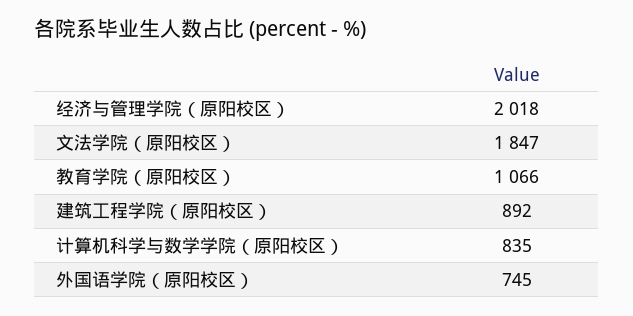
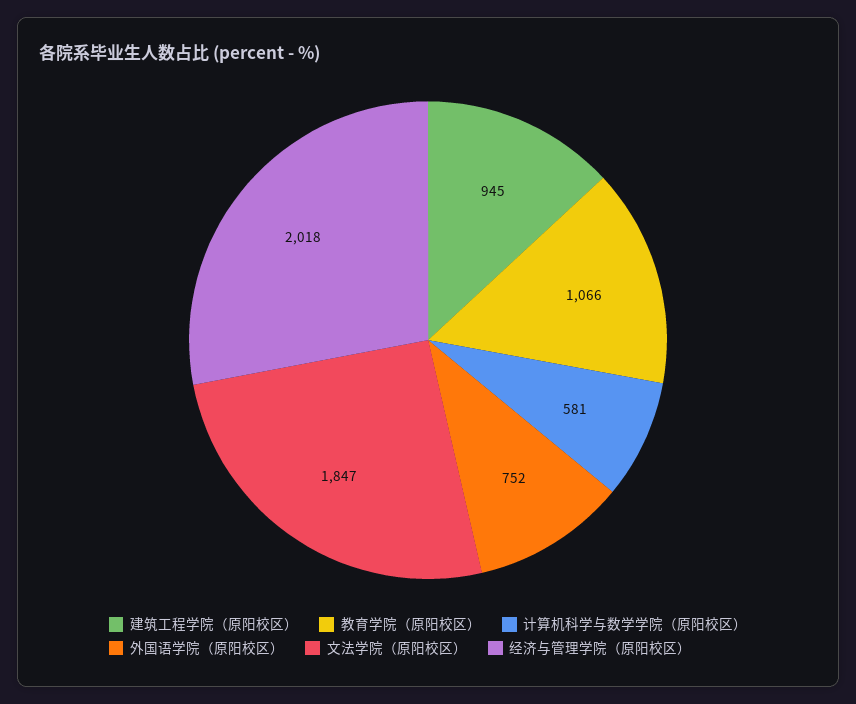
  {
    "经济与管理学院（原阳校区）": 2018,
    "文法学院（原阳校区）": 1847,
    "教育学院（原阳校区）": 1066,
-   "建筑工程学院（原阳校区）": 892,
+   "建筑工程学院（原阳校区）": 945,
-   "计算机科学与数学学院（原阳校区）": 835,
+   "计算机科学与数学学院（原阳校区）": 581,
-   "外国语学院（原阳校区）": 745
+   "外国语学院（原阳校区）": 752
  }

